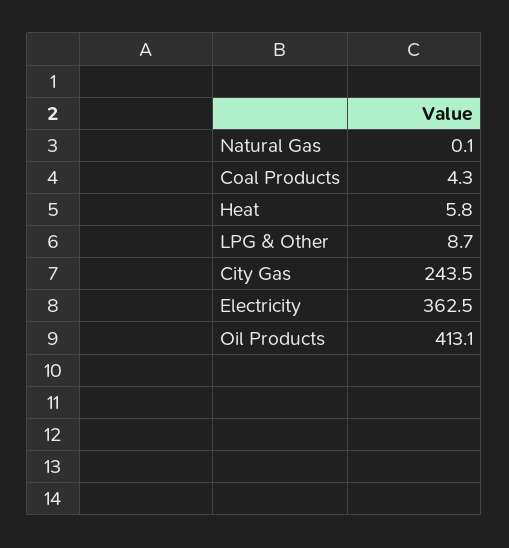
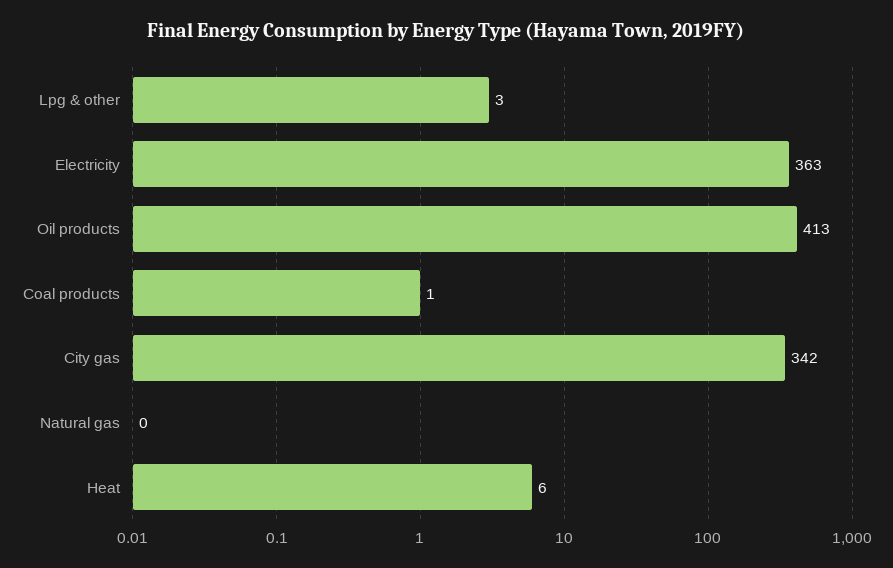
  {
    "Natural Gas": 0.1,
-   "Coal Products": 4.3,
+   "Coal Products": 1,
    "Heat": 5.8,
-   "LPG & Other": 8.7,
+   "LPG & Other": 3,
-   "City Gas": 243.5,
+   "City Gas": 342,
    "Electricity": 362.5,
    "Oil Products": 413.1
  }

